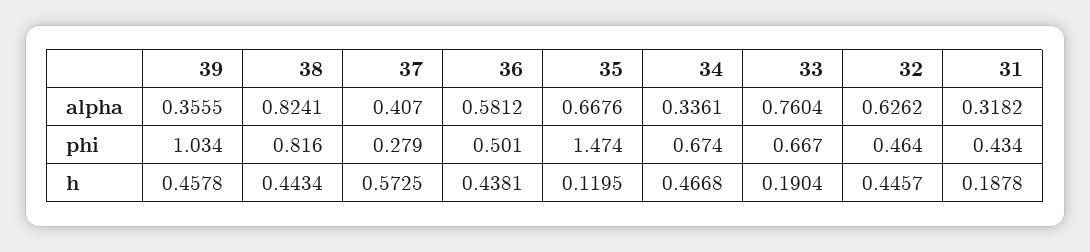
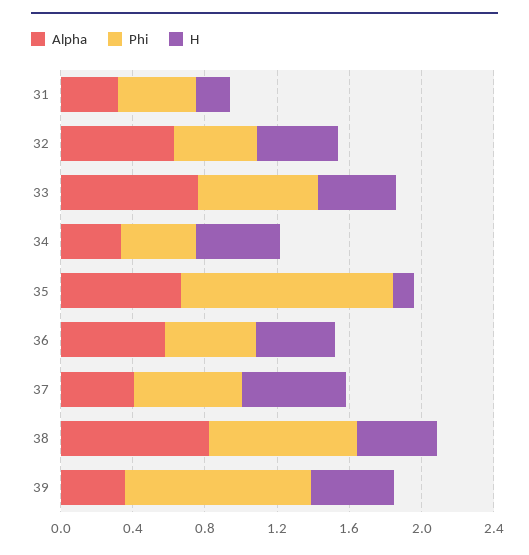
  {
    "alpha": {
      "39": 0.3555,
      "38": 0.8241,
      "37": 0.407,
      "36": 0.5812,
      "35": 0.6676,
      "34": 0.3361,
      "33": 0.7604,
      "32": 0.6262,
      "31": 0.3182
    },
    "phi": {
      "39": 1.034,
      "38": 0.816,
-     "37": 0.279,
+     "37": 0.6,
      "36": 0.501,
-     "35": 1.474,
+     "35": 1.2,
-     "34": 0.674,
+     "34": 0.4,
      "33": 0.667,
      "32": 0.464,
      "31": 0.434
    },
    "h": {
      "39": 0.4578,
      "38": 0.4434,
      "37": 0.5725,
      "36": 0.4381,
      "35": 0.1195,
      "34": 0.4668,
-     "33": 0.1904,
+     "33": 0.4,
      "32": 0.4457,
      "31": 0.1878
    }
  }

